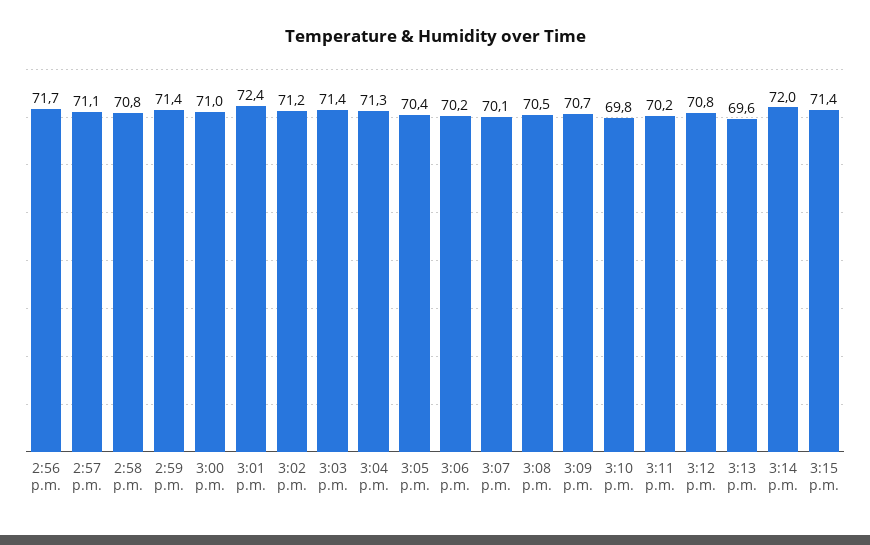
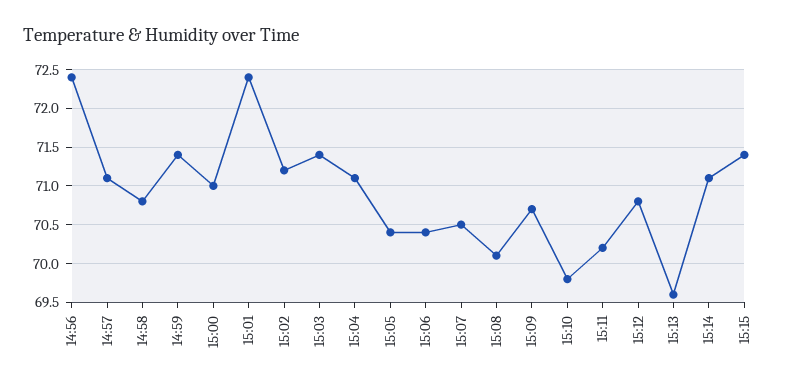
  {
-   "2:56 p.m.": 71.7,
+   "2:56 p.m.": 72.4,
    "2:57 p.m.": 71.1,
    "2:58 p.m.": 70.8,
    "2:59 p.m.": 71.4,
    "3:00 p.m.": 71,
    "3:01 p.m.": 72.4,
    "3:02 p.m.": 71.2,
    "3:03 p.m.": 71.4,
-   "3:04 p.m.": 71.3,
+   "3:04 p.m.": 71.1,
    "3:05 p.m.": 70.4,
-   "3:06 p.m.": 70.2,
+   "3:06 p.m.": 70.4,
-   "3:07 p.m.": 70.1,
+   "3:07 p.m.": 70.5,
-   "3:08 p.m.": 70.5,
+   "3:08 p.m.": 70.1,
    "3:09 p.m.": 70.7,
    "3:10 p.m.": 69.8,
    "3:11 p.m.": 70.2,
    "3:12 p.m.": 70.8,
    "3:13 p.m.": 69.6,
-   "3:14 p.m.": 72,
+   "3:14 p.m.": 71.1,
    "3:15 p.m.": 71.4
  }

